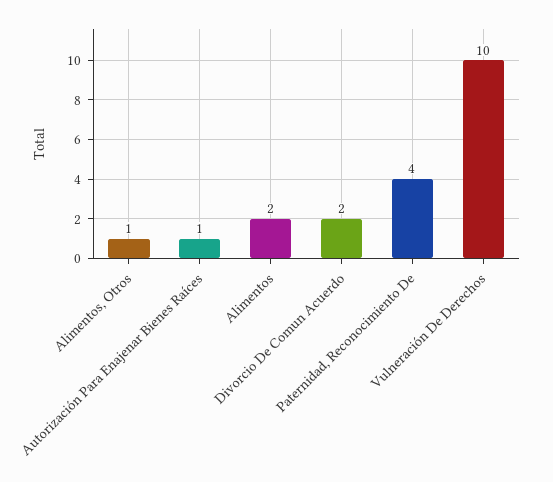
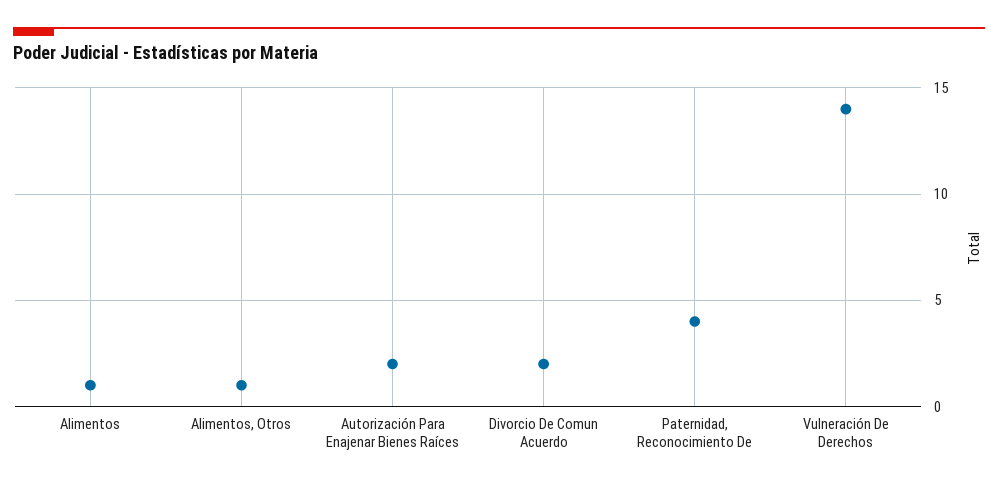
  {
    "Alimentos, Otros": 1,
-   "Autorización Para Enajenar Bienes Raíces": 1,
+   "Autorización Para Enajenar Bienes Raíces": 2,
-   "Alimentos": 2,
+   "Alimentos": 1,
    "Divorcio De Comun Acuerdo": 2,
    "Paternidad, Reconocimiento De": 4,
-   "Vulneración De Derechos": 10
+   "Vulneración De Derechos": 14
  }

